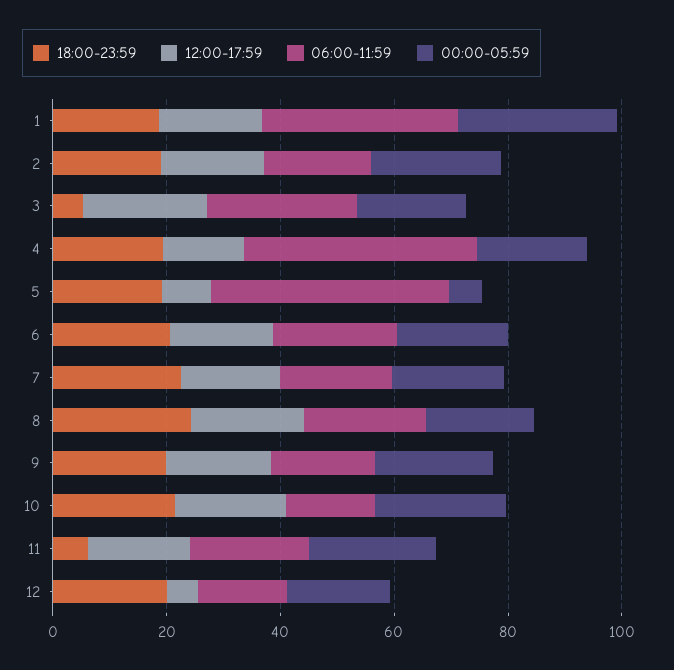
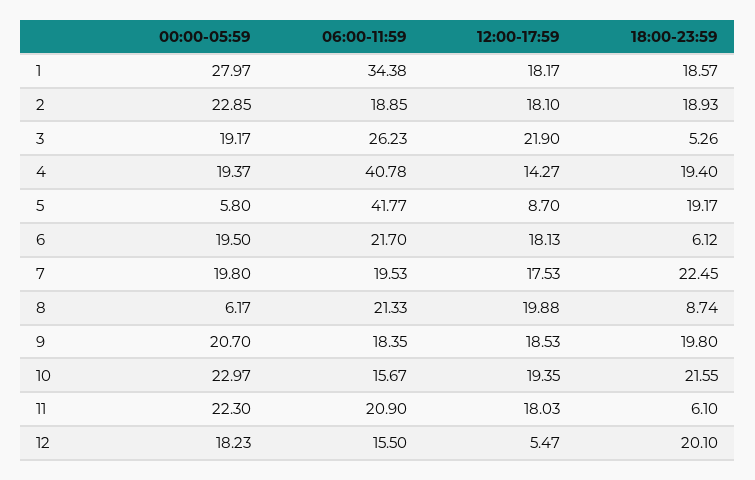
  {
    "18:00-23:59": {
      "1": 18.57,
      "2": 18.93,
      "3": 5.26,
      "4": 19.4,
      "5": 19.17,
-     "6": 20,
+     "6": 6.12,
      "7": 22.45,
-     "8": 25,
+     "8": 8.74,
      "9": 19.8,
      "10": 21.55,
      "11": 6.1,
      "12": 20.1
    },
    "12:00-17:59": {
      "1": 18.17,
      "2": 18.1,
      "3": 21.9,
      "4": 14.27,
      "5": 8.7,
      "6": 18.13,
      "7": 17.53,
      "8": 19.88,
      "9": 18.53,
      "10": 19.35,
      "11": 18.03,
      "12": 5.47
    },
    "06:00-11:59": {
      "1": 34.38,
      "2": 18.85,
      "3": 26.23,
      "4": 40.78,
      "5": 41.77,
      "6": 21.7,
      "7": 19.53,
      "8": 21.33,
      "9": 18.35,
      "10": 15.67,
      "11": 20.9,
      "12": 15.5
    },
    "00:00-05:59": {
      "1": 27.97,
      "2": 22.85,
      "3": 19.17,
      "4": 19.37,
      "5": 5.8,
      "6": 19.5,
      "7": 19.8,
-     "8": 20,
+     "8": 6.17,
      "9": 20.7,
      "10": 22.97,
      "11": 22.3,
      "12": 18.23
    }
  }

